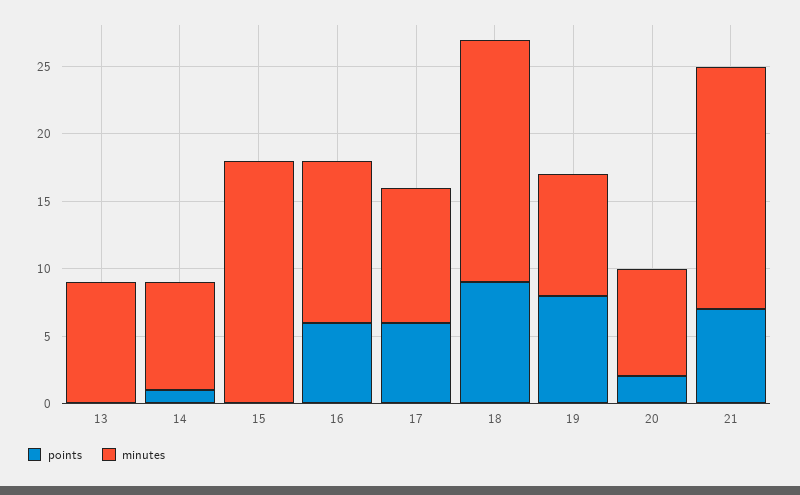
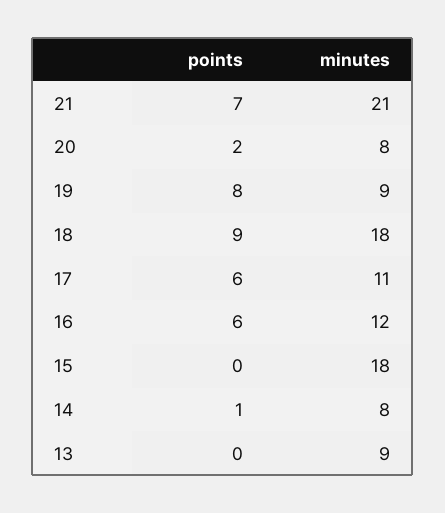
  {
    "points": {
      "13": 0,
      "14": 1,
      "15": 0,
      "16": 6,
      "17": 6,
      "18": 9,
      "19": 8,
      "20": 2,
      "21": 7
    },
    "minutes": {
      "13": 9,
      "14": 8,
      "15": 18,
      "16": 12,
-     "17": 10,
+     "17": 11,
      "18": 18,
      "19": 9,
      "20": 8,
-     "21": 18
+     "21": 21
    }
  }

